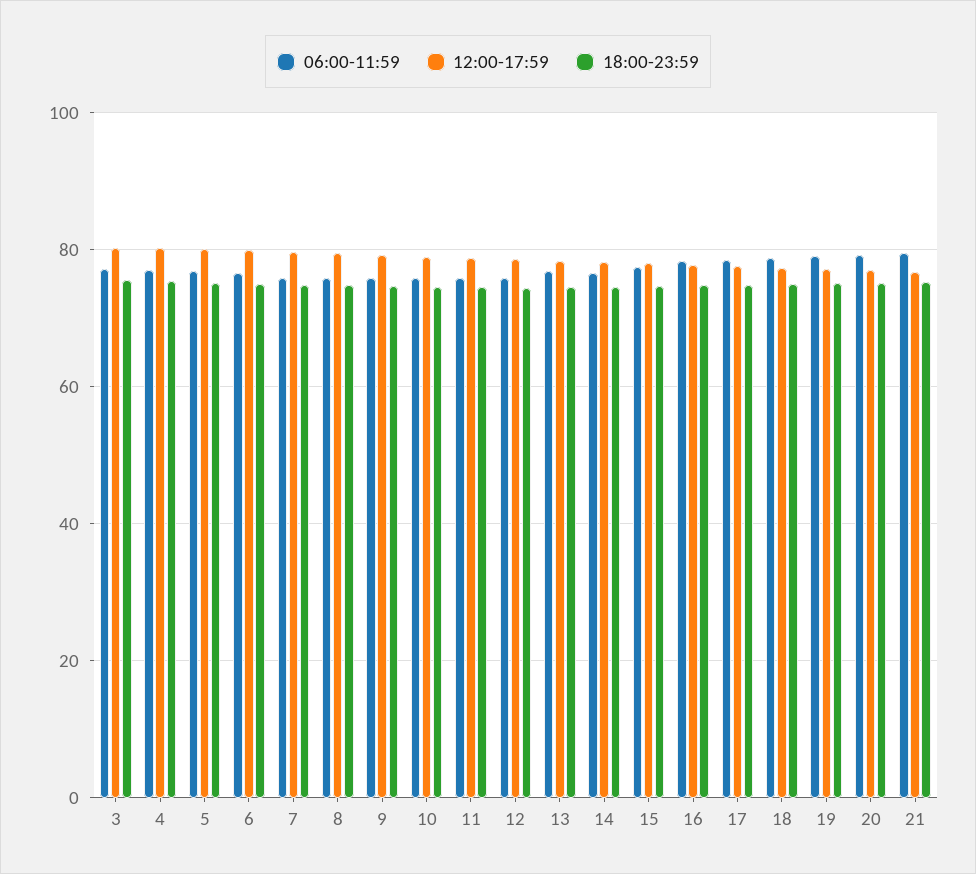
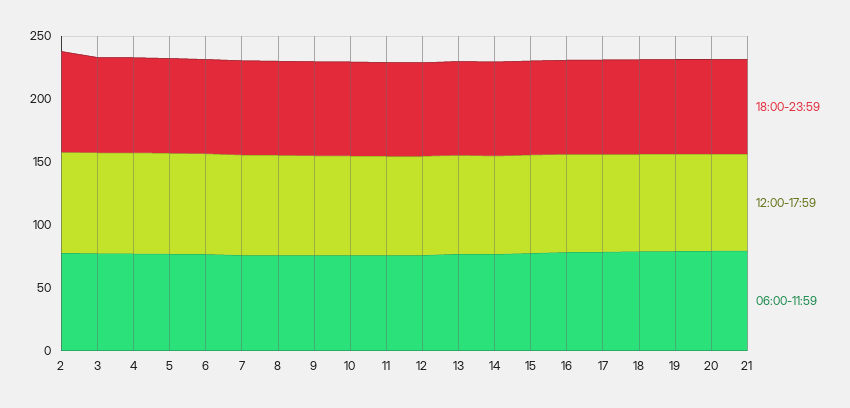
  {
    "06:00-11:59": {
      "3": 78,
      "4": 78,
      "5": 76,
      "6": 76,
      "7": 76,
      "8": 76,
      "9": 76,
      "10": 76,
      "11": 76,
      "12": 76,
      "13": 76,
      "14": 76,
      "15": 78,
      "16": 78,
      "17": 78,
      "18": 78,
      "19": 80,
      "20": 80,
-     "21": 80
+     "21": 80,
+     "2": 80
    },
    "12:00-17:59": {
      "3": 80,
      "4": 80,
      "5": 80,
      "6": 80,
      "7": 80,
      "8": 80,
      "9": 80,
      "10": 80,
      "11": 78,
      "12": 78,
      "13": 78,
      "14": 78,
      "15": 78,
      "16": 78,
      "17": 78,
      "18": 78,
      "19": 78,
      "20": 78,
-     "21": 76
+     "21": 76,
+     "2": 80
    },
    "18:00-23:59": {
      "3": 76,
      "4": 76,
      "5": 76,
      "6": 76,
      "7": 74,
      "8": 74,
      "9": 74,
      "10": 74,
      "11": 74,
      "12": 74,
      "13": 74,
      "14": 74,
      "15": 74,
      "16": 74,
      "17": 74,
      "18": 76,
      "19": 76,
      "20": 76,
-     "21": 76
+     "21": 76,
+     "2": 80
    }
  }

